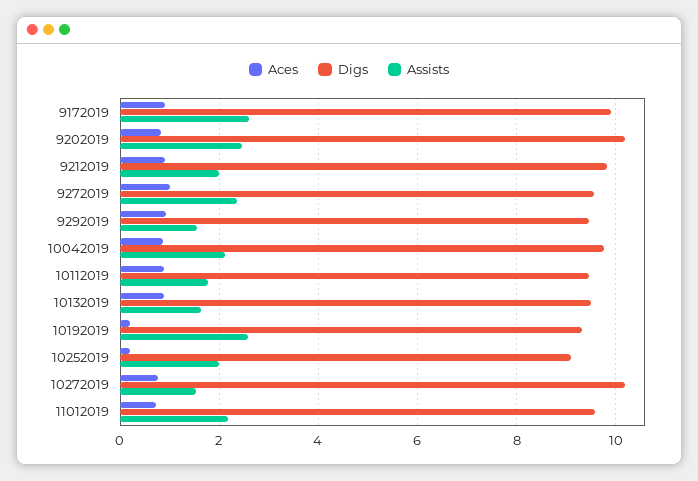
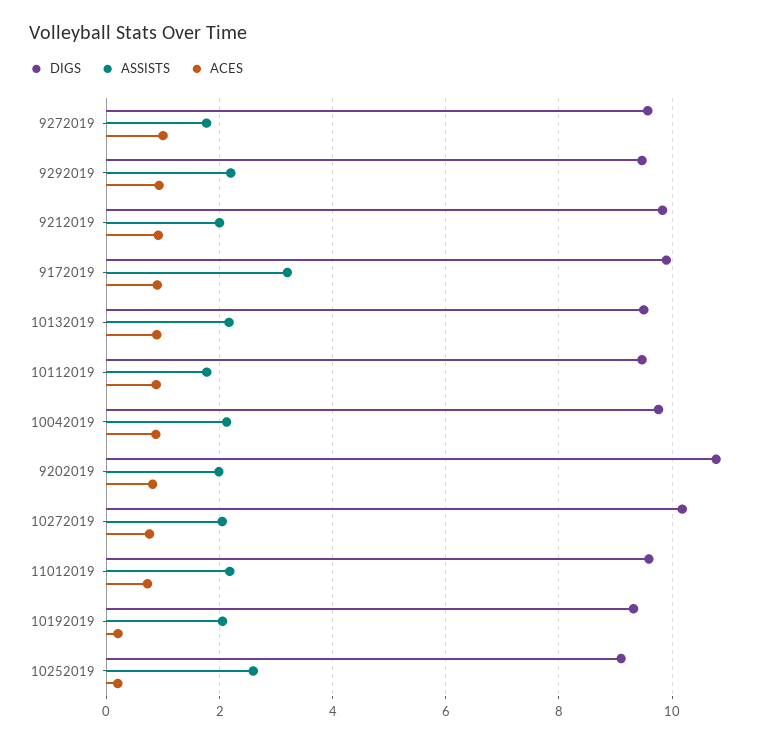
  {
    "Aces": {
      "9172019": 1,
      "9202019": 0.8,
      "9212019": 1,
      "9272019": 1,
      "9292019": 1,
      "10042019": 0.8,
      "10112019": 0.8,
      "10132019": 0.8,
      "10192019": 0.2,
      "10252019": 0.2,
      "10272019": 0.8,
      "11012019": 0.8
    },
    "Digs": {
      "9172019": 10,
-     "9202019": 10.2,
+     "9202019": 10.8,
      "9212019": 9.8,
      "9272019": 9.6,
      "9292019": 9.4,
      "10042019": 9.8,
      "10112019": 9.4,
      "10132019": 9.6,
      "10192019": 9.4,
      "10252019": 9.2,
      "10272019": 10.2,
      "11012019": 9.6
    },
    "Assists": {
-     "9172019": 2.6,
+     "9172019": 3.2,
-     "9202019": 2.4,
+     "9202019": 2,
      "9212019": 2,
-     "9272019": 2.4,
+     "9272019": 1.8,
-     "9292019": 1.6,
+     "9292019": 2.2,
      "10042019": 2.2,
      "10112019": 1.8,
-     "10132019": 1.6,
+     "10132019": 2.2,
-     "10192019": 2.6,
+     "10192019": 2,
-     "10252019": 2,
+     "10252019": 2.6,
-     "10272019": 1.6,
+     "10272019": 2,
      "11012019": 2.2
    }
  }

